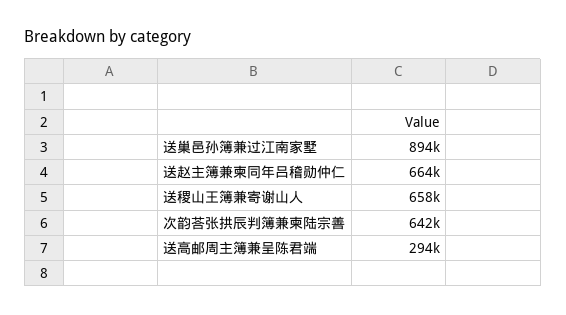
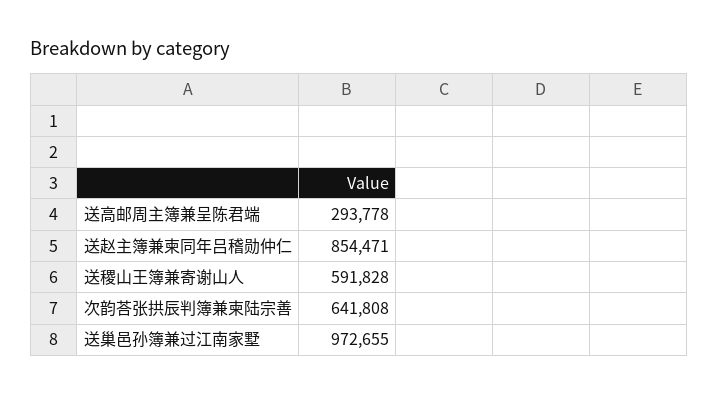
  {
-   "送巢邑孙簿兼过江南家墅": 894000,
+   "送巢邑孙簿兼过江南家墅": 972655,
-   "送赵主簿兼柬同年吕稽勋仲仁": 664000,
+   "送赵主簿兼柬同年吕稽勋仲仁": 854471,
-   "送稷山王簿兼寄谢山人": 658000,
+   "送稷山王簿兼寄谢山人": 591828,
    "次韵荅张拱辰判簿兼柬陆宗善": 641808,
    "送高邮周主簿兼呈陈君端": 293778
  }

